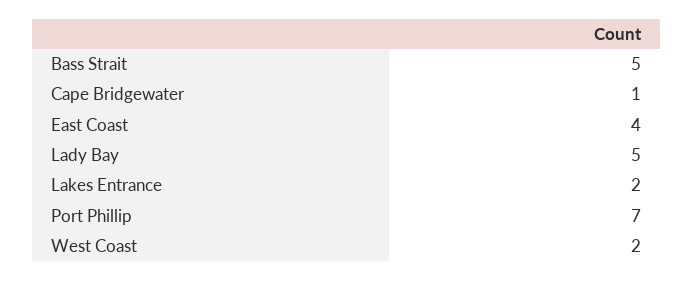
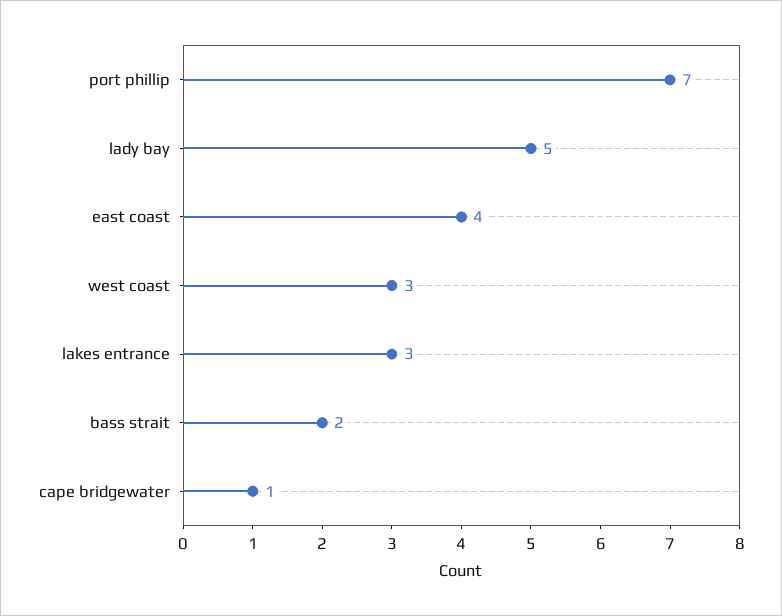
  {
-   "Bass Strait": 5,
+   "Bass Strait": 2,
    "Cape Bridgewater": 1,
    "East Coast": 4,
    "Lady Bay": 5,
-   "Lakes Entrance": 2,
+   "Lakes Entrance": 3,
    "Port Phillip": 7,
-   "West Coast": 2
+   "West Coast": 3
  }

